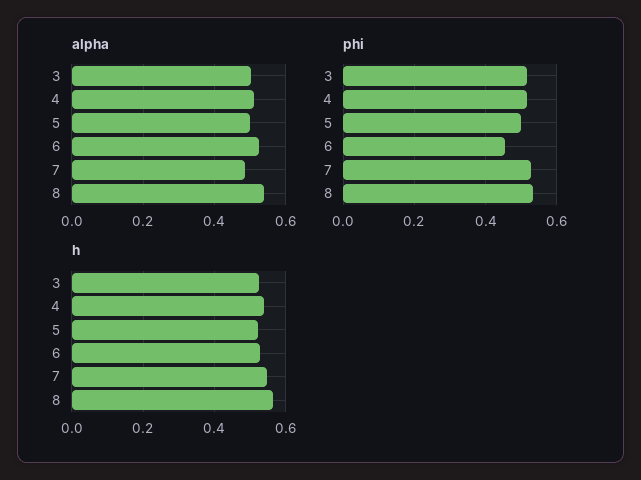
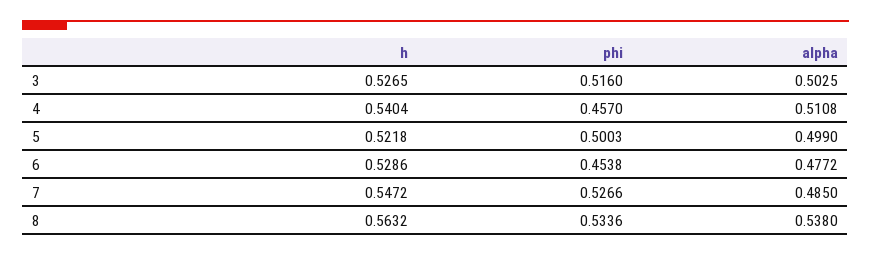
  {
    "alpha": {
      "3": 0.5025,
      "4": 0.5108,
      "5": 0.499,
-     "6": 0.52,
+     "6": 0.4772,
      "7": 0.485,
      "8": 0.538
    },
    "phi": {
      "3": 0.516,
-     "4": 0.52,
+     "4": 0.457,
      "5": 0.5003,
      "6": 0.4538,
      "7": 0.5266,
      "8": 0.5336
    },
    "h": {
      "3": 0.5265,
      "4": 0.5404,
      "5": 0.5218,
      "6": 0.5286,
      "7": 0.5472,
      "8": 0.5632
    }
  }

